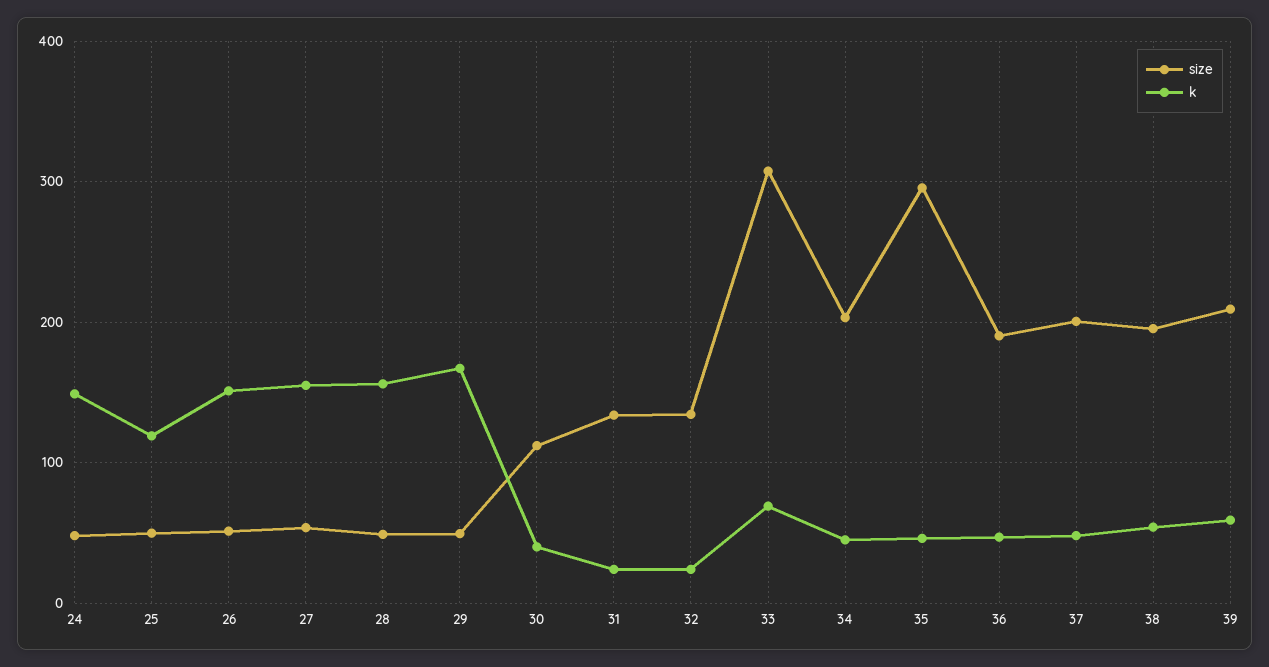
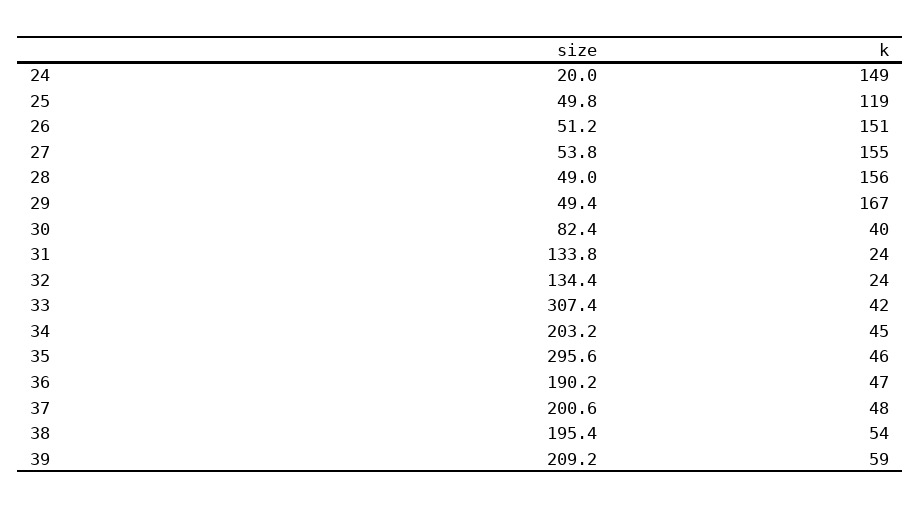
  {
    "size": {
-     "24": 50,
+     "24": 20,
      "25": 49.8,
      "26": 51.2,
      "27": 53.8,
      "28": 49,
      "29": 49.4,
-     "30": 110,
+     "30": 82.4,
      "31": 133.8,
      "32": 134.4,
      "33": 307.4,
      "34": 203.2,
      "35": 295.6,
      "36": 190.2,
      "37": 200.6,
      "38": 195.4,
      "39": 209.2
    },
    "k": {
      "24": 149,
      "25": 119,
      "26": 151,
      "27": 155,
      "28": 156,
      "29": 167,
      "30": 40,
      "31": 24,
      "32": 24,
-     "33": 70,
+     "33": 42,
      "34": 45,
      "35": 46,
      "36": 47,
      "37": 48,
      "38": 54,
      "39": 59
    }
  }

